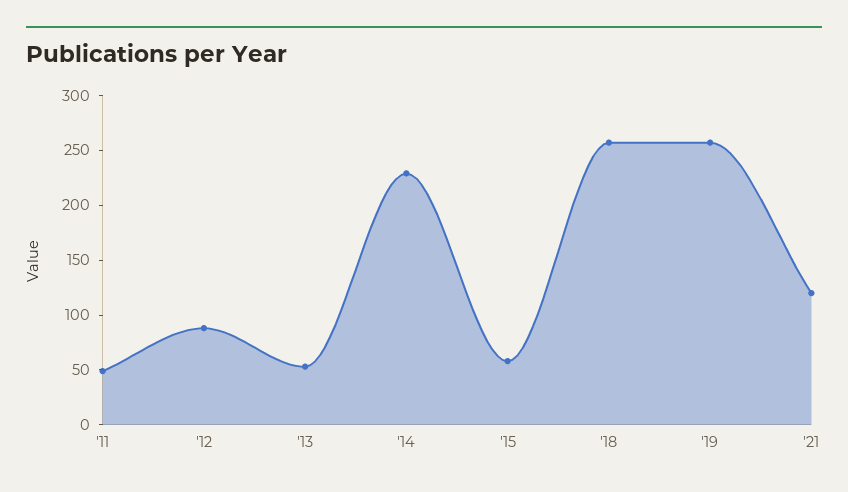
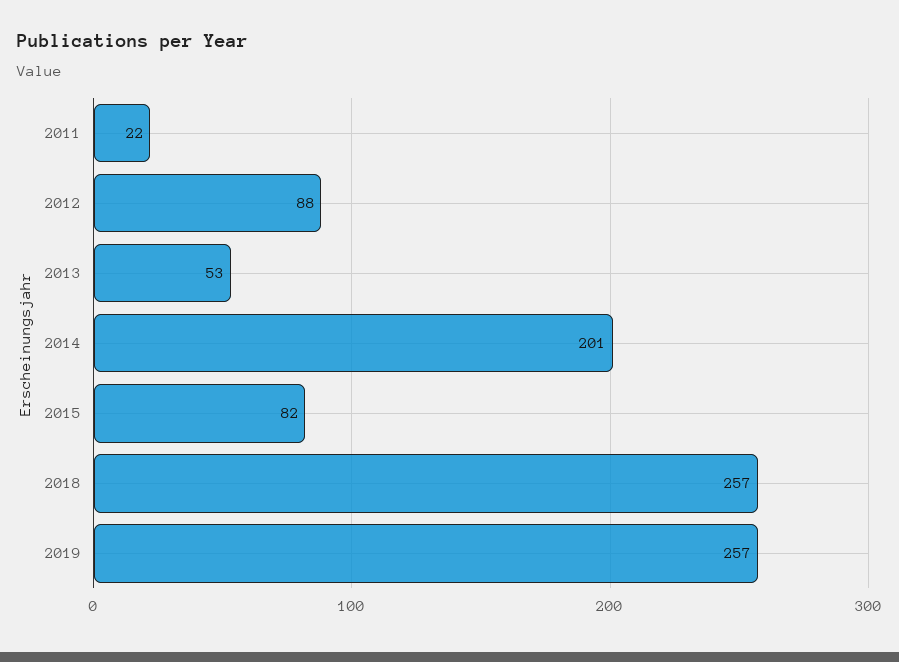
  {
-   "'11": 50,
+   "'11": 22,
    "'12": 88,
    "'13": 53,
-   "'14": 230,
+   "'14": 201,
-   "'15": 60,
+   "'15": 82,
    "'18": 257,
-   "'19": 257,
+   "'19": 257
-   "'21": 120
  }

